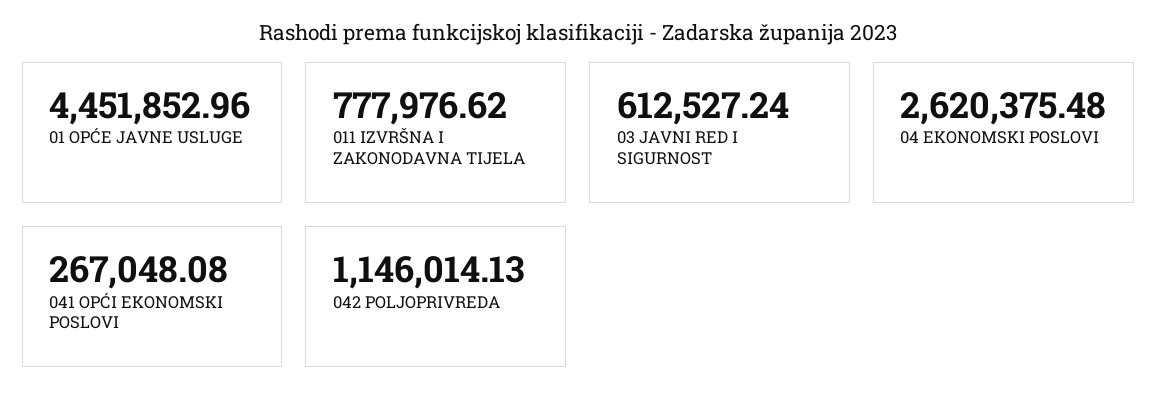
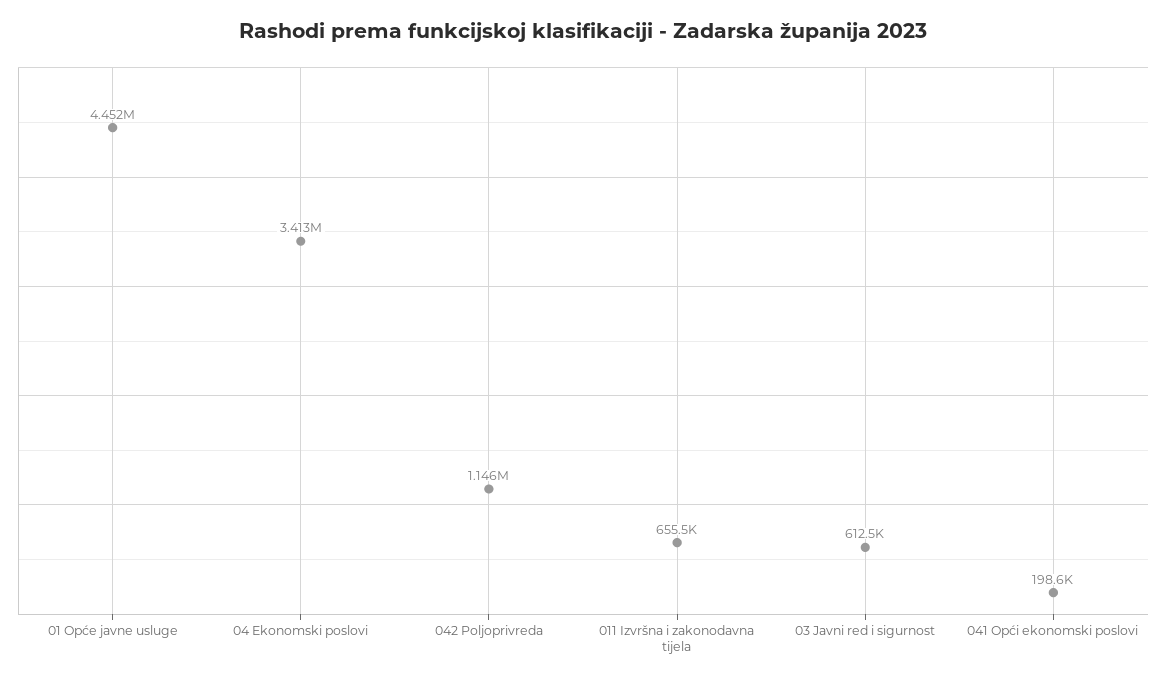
  {
    "01 OPĆE JAVNE USLUGE": 4451852.96,
-   "011 IZVRŠNA I ZAKONODAVNA TIJELA": 777976.62,
+   "011 IZVRŠNA I ZAKONODAVNA TIJELA": 655500,
    "03 JAVNI RED I SIGURNOST": 612527.24,
-   "04 EKONOMSKI POSLOVI": 2620375.48,
+   "04 EKONOMSKI POSLOVI": 3413000,
-   "041 OPĆI EKONOMSKI POSLOVI": 267048.08,
+   "041 OPĆI EKONOMSKI POSLOVI": 198600,
    "042 POLJOPRIVREDA": 1146014.13
  }

